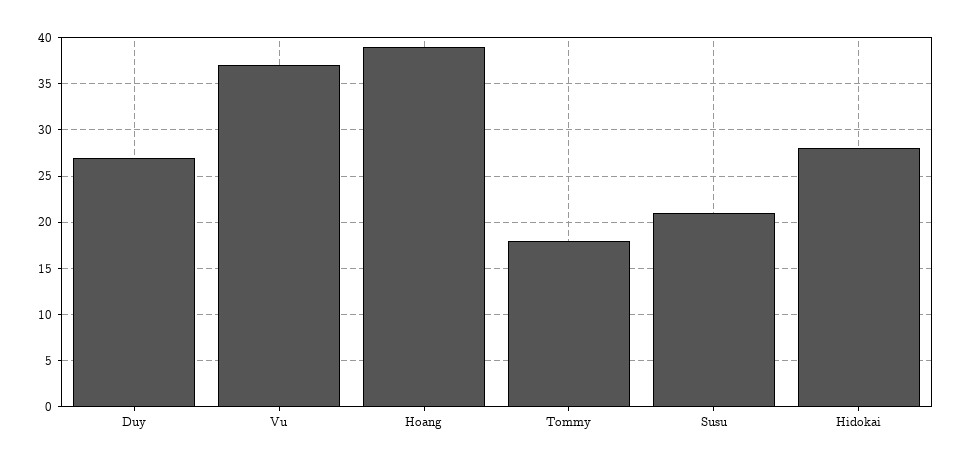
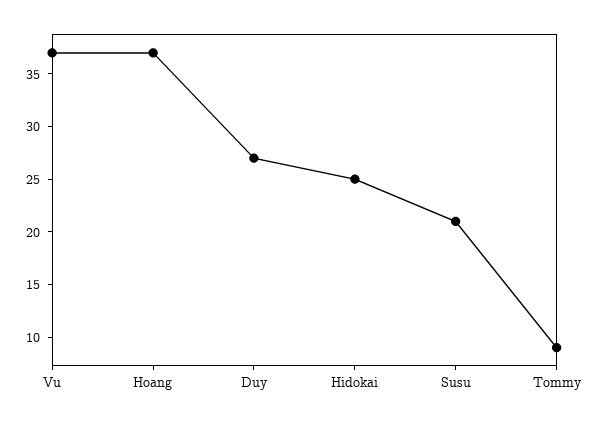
  {
    "Duy": 27,
    "Vu": 37,
-   "Hoang": 39,
+   "Hoang": 37,
-   "Tommy": 18,
+   "Tommy": 9,
    "Susu": 21,
-   "Hidokai": 28
+   "Hidokai": 25
  }

